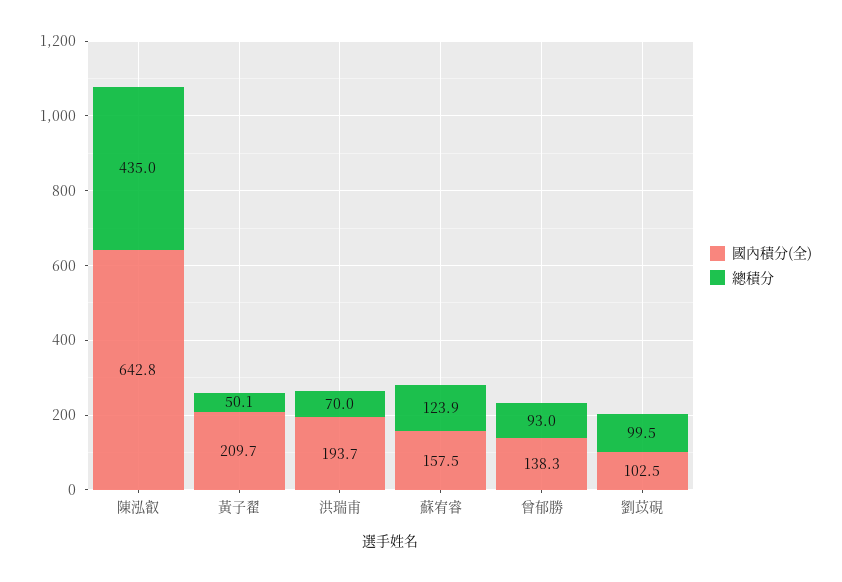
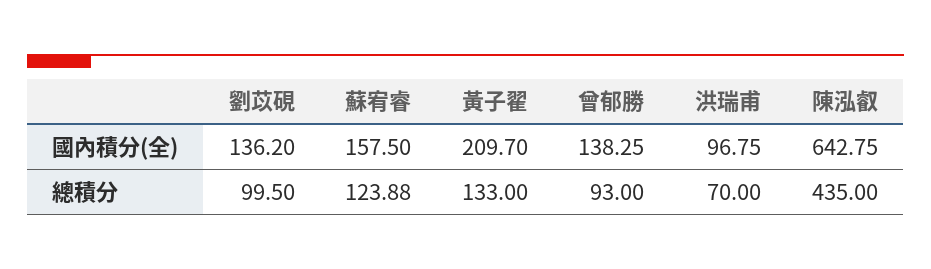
  {
    "國內積分(全)": {
      "陳泓叡": 642.75,
      "黃子翟": 209.7,
-     "洪瑞甫": 193.7,
+     "洪瑞甫": 96.75,
      "蘇宥睿": 157.5,
      "曾郁勝": 138.25,
-     "劉苡硯": 102.5
+     "劉苡硯": 136.2
    },
    "總積分": {
      "陳泓叡": 435,
-     "黃子翟": 50.1,
+     "黃子翟": 133,
      "洪瑞甫": 70,
      "蘇宥睿": 123.88,
      "曾郁勝": 93,
      "劉苡硯": 99.5
    }
  }

